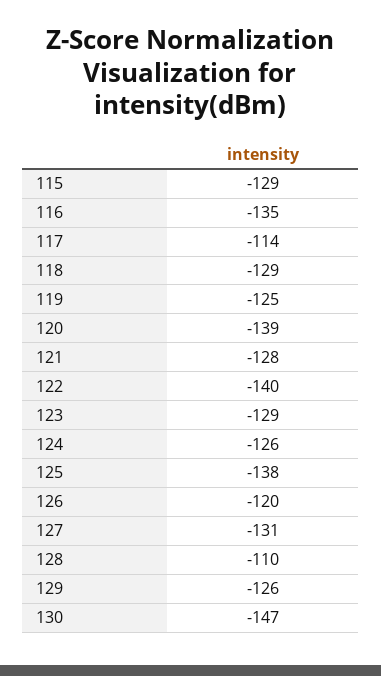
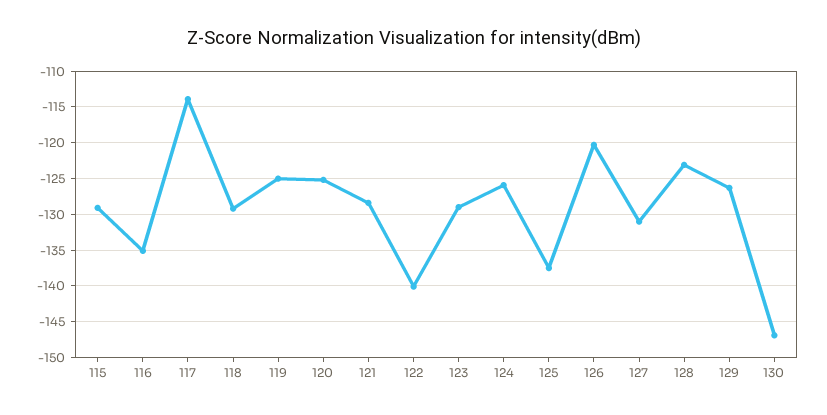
  {
    "115": -129,
    "116": -135,
    "117": -114,
    "118": -129,
    "119": -125,
-   "120": -139,
+   "120": -125,
    "121": -128,
    "122": -140,
    "123": -129,
    "124": -126,
    "125": -138,
    "126": -120,
    "127": -131,
-   "128": -110,
+   "128": -123,
    "129": -126,
    "130": -147
  }

